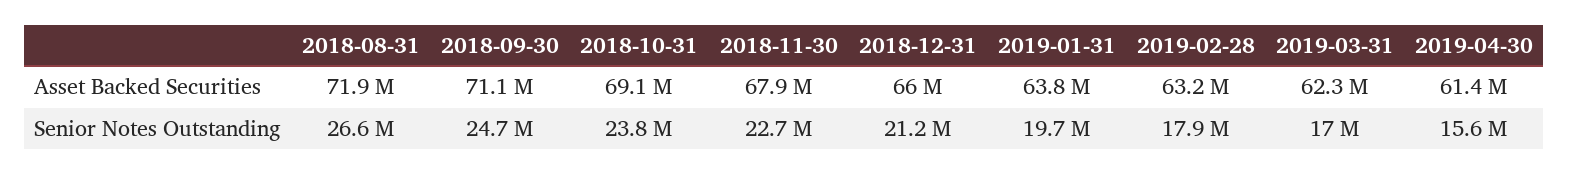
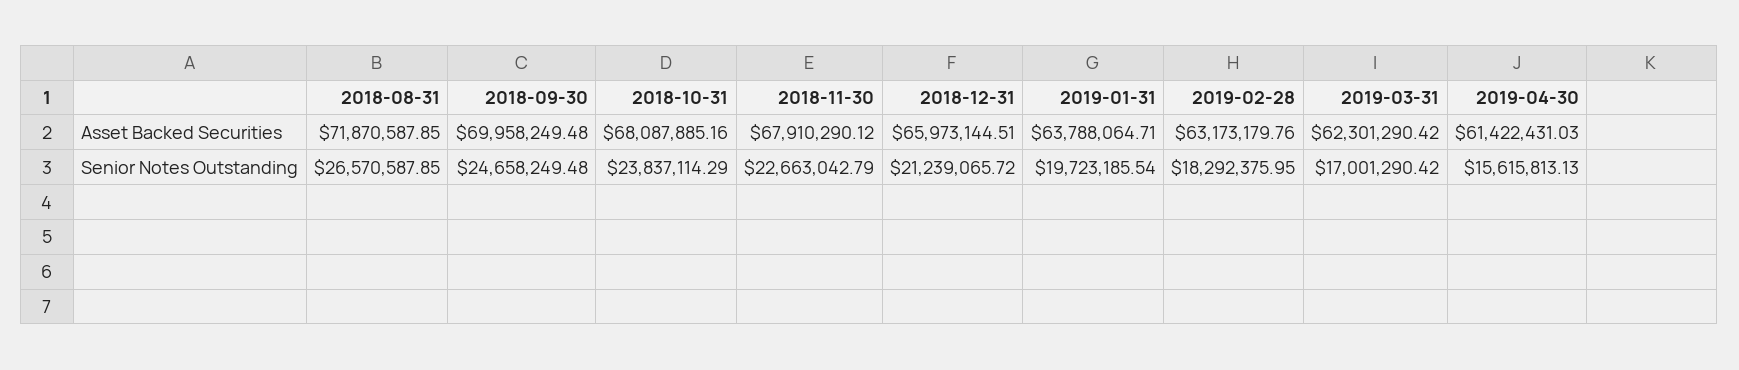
  {
    "2018-08-31": {
      "Asset Backed Securities": 71870587.85,
      "Senior Notes Outstanding": 26570587.85
    },
    "2018-09-30": {
-     "Asset Backed Securities": 71100000,
+     "Asset Backed Securities": 69958249.48,
      "Senior Notes Outstanding": 24658249.48
    },
    "2018-10-31": {
-     "Asset Backed Securities": 69100000,
+     "Asset Backed Securities": 68087885.16,
      "Senior Notes Outstanding": 23837114.29
    },
    "2018-11-30": {
      "Asset Backed Securities": 67910290.12,
      "Senior Notes Outstanding": 22663042.79
    },
    "2018-12-31": {
      "Asset Backed Securities": 65973144.51,
      "Senior Notes Outstanding": 21239065.72
    },
    "2019-01-31": {
      "Asset Backed Securities": 63788064.71,
      "Senior Notes Outstanding": 19723185.54
    },
    "2019-02-28": {
      "Asset Backed Securities": 63173179.76,
-     "Senior Notes Outstanding": 17900000
+     "Senior Notes Outstanding": 18292375.95
    },
    "2019-03-31": {
      "Asset Backed Securities": 62301290.42,
      "Senior Notes Outstanding": 17001290.42
    },
    "2019-04-30": {
      "Asset Backed Securities": 61422431.03,
      "Senior Notes Outstanding": 15615813.13
    }
  }

